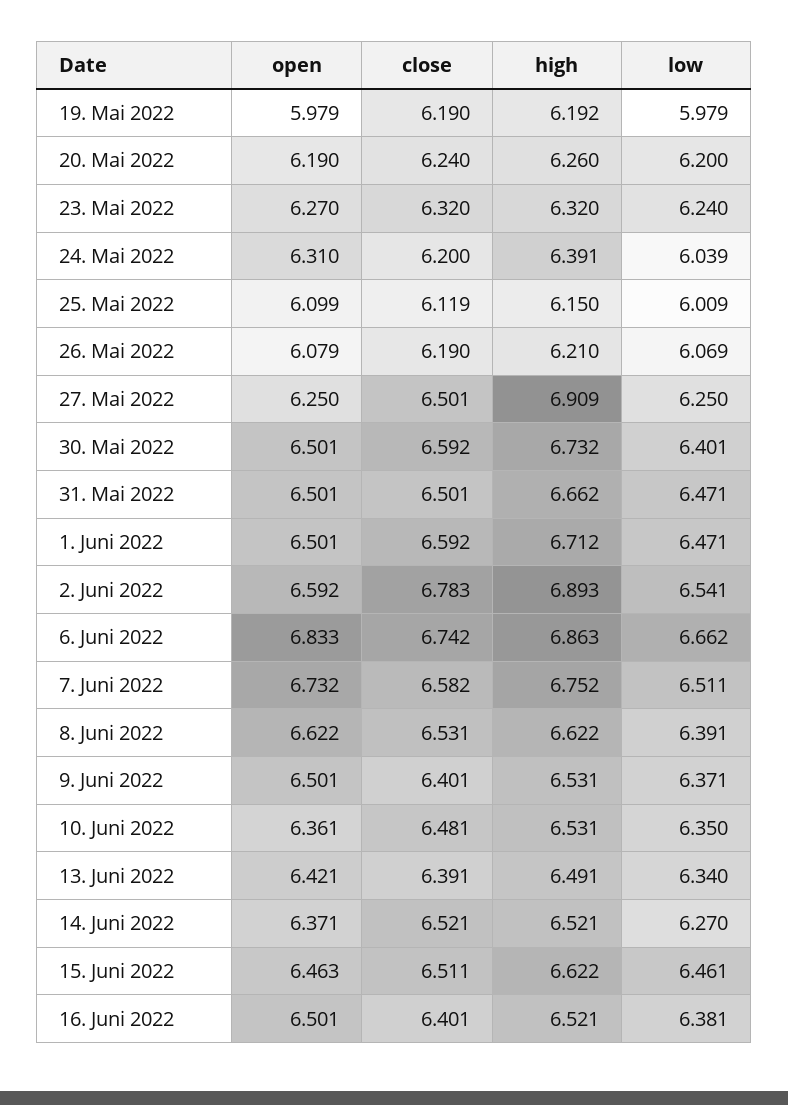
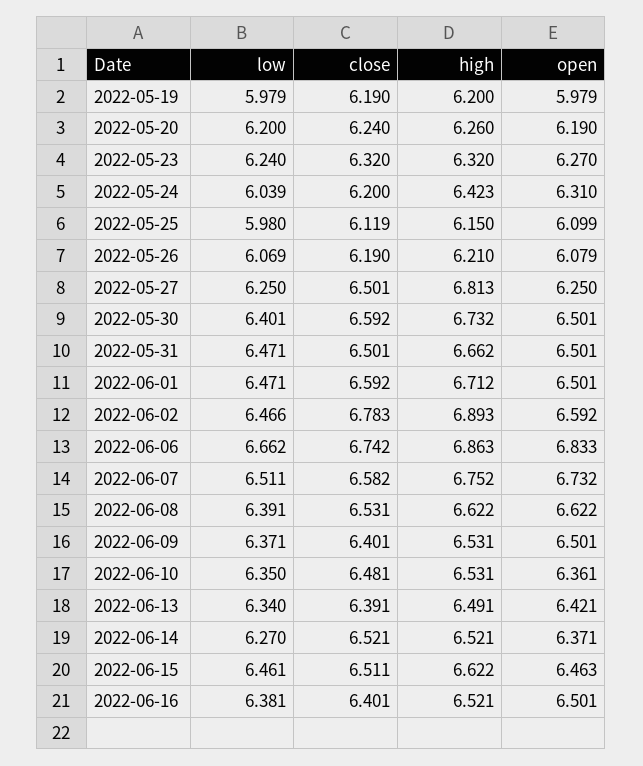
  {
    "open": {
      "19. Mai 2022": 5.979,
      "20. Mai 2022": 6.19,
      "23. Mai 2022": 6.27,
      "24. Mai 2022": 6.31,
      "25. Mai 2022": 6.099,
      "26. Mai 2022": 6.079,
      "27. Mai 2022": 6.25,
      "30. Mai 2022": 6.501,
      "31. Mai 2022": 6.501,
      "1. Juni 2022": 6.501,
      "2. Juni 2022": 6.592,
      "6. Juni 2022": 6.833,
      "7. Juni 2022": 6.732,
      "8. Juni 2022": 6.622,
      "9. Juni 2022": 6.501,
      "10. Juni 2022": 6.361,
      "13. Juni 2022": 6.421,
      "14. Juni 2022": 6.371,
      "15. Juni 2022": 6.463,
      "16. Juni 2022": 6.501
    },
    "close": {
      "19. Mai 2022": 6.19,
      "20. Mai 2022": 6.24,
      "23. Mai 2022": 6.32,
      "24. Mai 2022": 6.2,
      "25. Mai 2022": 6.119,
      "26. Mai 2022": 6.19,
      "27. Mai 2022": 6.501,
      "30. Mai 2022": 6.592,
      "31. Mai 2022": 6.501,
      "1. Juni 2022": 6.592,
      "2. Juni 2022": 6.783,
      "6. Juni 2022": 6.742,
      "7. Juni 2022": 6.582,
      "8. Juni 2022": 6.531,
      "9. Juni 2022": 6.401,
      "10. Juni 2022": 6.481,
      "13. Juni 2022": 6.391,
      "14. Juni 2022": 6.521,
      "15. Juni 2022": 6.511,
      "16. Juni 2022": 6.401
    },
    "high": {
-     "19. Mai 2022": 6.192,
+     "19. Mai 2022": 6.2,
      "20. Mai 2022": 6.26,
      "23. Mai 2022": 6.32,
-     "24. Mai 2022": 6.391,
+     "24. Mai 2022": 6.423,
      "25. Mai 2022": 6.15,
      "26. Mai 2022": 6.21,
-     "27. Mai 2022": 6.909,
+     "27. Mai 2022": 6.813,
      "30. Mai 2022": 6.732,
      "31. Mai 2022": 6.662,
      "1. Juni 2022": 6.712,
      "2. Juni 2022": 6.893,
      "6. Juni 2022": 6.863,
      "7. Juni 2022": 6.752,
      "8. Juni 2022": 6.622,
      "9. Juni 2022": 6.531,
      "10. Juni 2022": 6.531,
      "13. Juni 2022": 6.491,
      "14. Juni 2022": 6.521,
      "15. Juni 2022": 6.622,
      "16. Juni 2022": 6.521
    },
    "low": {
      "19. Mai 2022": 5.979,
      "20. Mai 2022": 6.2,
      "23. Mai 2022": 6.24,
      "24. Mai 2022": 6.039,
-     "25. Mai 2022": 6.009,
+     "25. Mai 2022": 5.98,
      "26. Mai 2022": 6.069,
      "27. Mai 2022": 6.25,
      "30. Mai 2022": 6.401,
      "31. Mai 2022": 6.471,
      "1. Juni 2022": 6.471,
-     "2. Juni 2022": 6.541,
+     "2. Juni 2022": 6.466,
      "6. Juni 2022": 6.662,
      "7. Juni 2022": 6.511,
      "8. Juni 2022": 6.391,
      "9. Juni 2022": 6.371,
      "10. Juni 2022": 6.35,
      "13. Juni 2022": 6.34,
      "14. Juni 2022": 6.27,
      "15. Juni 2022": 6.461,
      "16. Juni 2022": 6.381
    }
  }

